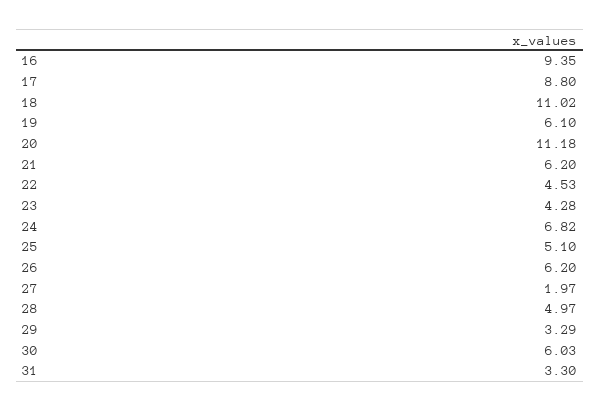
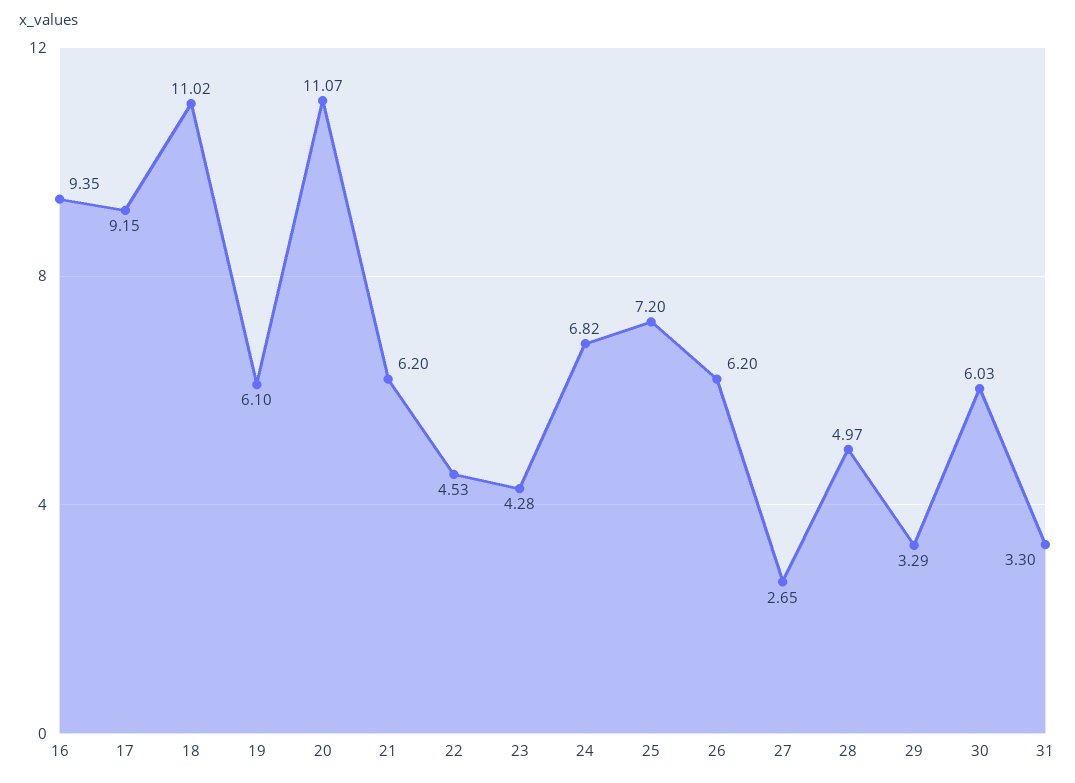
  {
    "16": 9.35,
-   "17": 8.8,
+   "17": 9.15,
    "18": 11.02,
    "19": 6.1,
-   "20": 11.18,
+   "20": 11.07,
    "21": 6.2,
    "22": 4.53,
    "23": 4.28,
    "24": 6.82,
-   "25": 5.1,
+   "25": 7.2,
    "26": 6.2,
-   "27": 1.97,
+   "27": 2.65,
    "28": 4.97,
    "29": 3.29,
    "30": 6.03,
    "31": 3.3
  }

